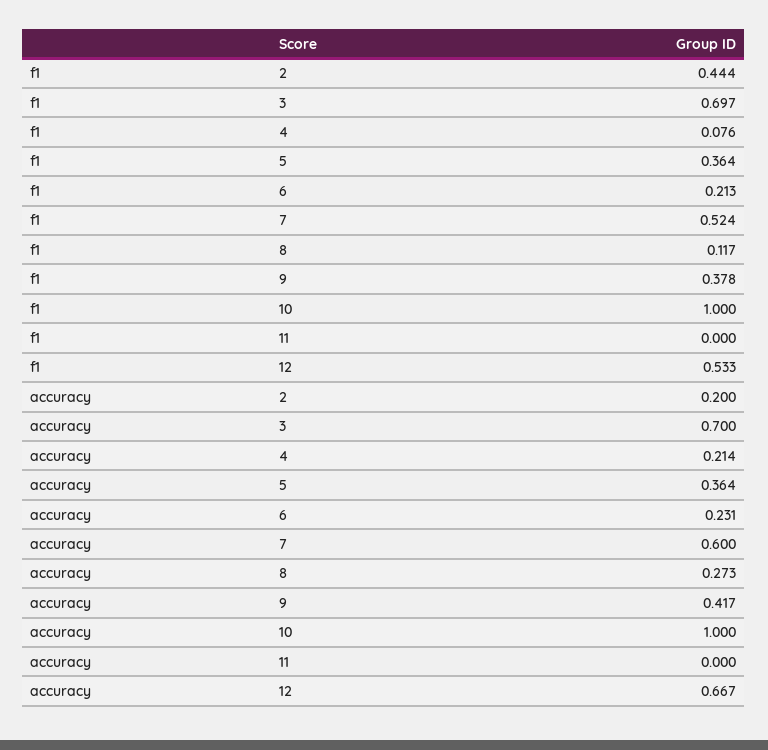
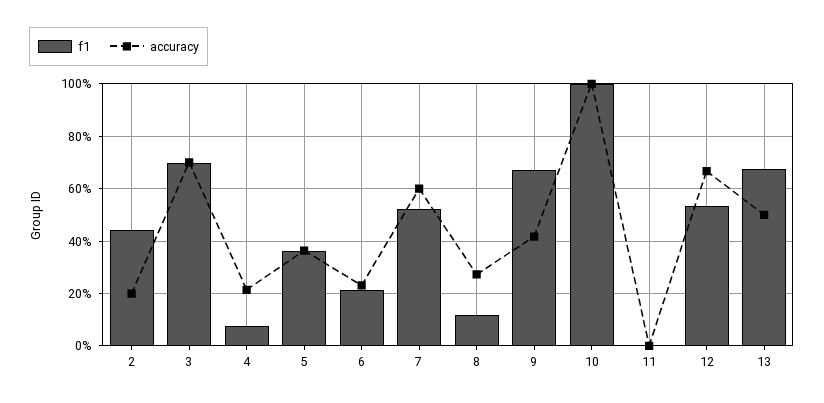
  {
    "f1": {
      "2": 0.444,
      "3": 0.697,
      "4": 0.076,
      "5": 0.364,
      "6": 0.213,
      "7": 0.524,
      "8": 0.117,
-     "9": 0.378,
+     "9": 0.675,
      "10": 1,
      "11": 0,
-     "12": 0.533
+     "12": 0.533,
+     "13": 0.675
    },
    "accuracy": {
      "2": 0.2,
      "3": 0.7,
      "4": 0.214,
      "5": 0.364,
      "6": 0.231,
      "7": 0.6,
      "8": 0.273,
      "9": 0.417,
      "10": 1,
      "11": 0,
-     "12": 0.667
+     "12": 0.667,
+     "13": 0.5
    }
  }

